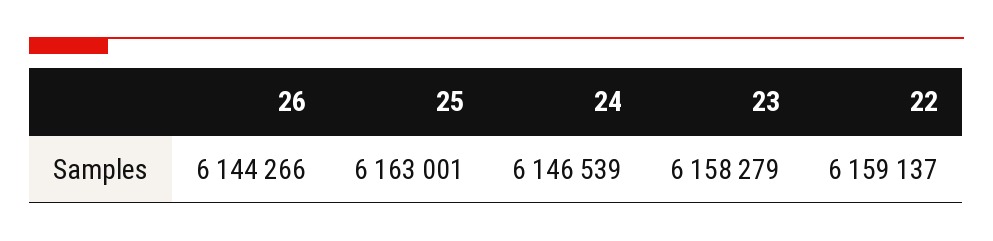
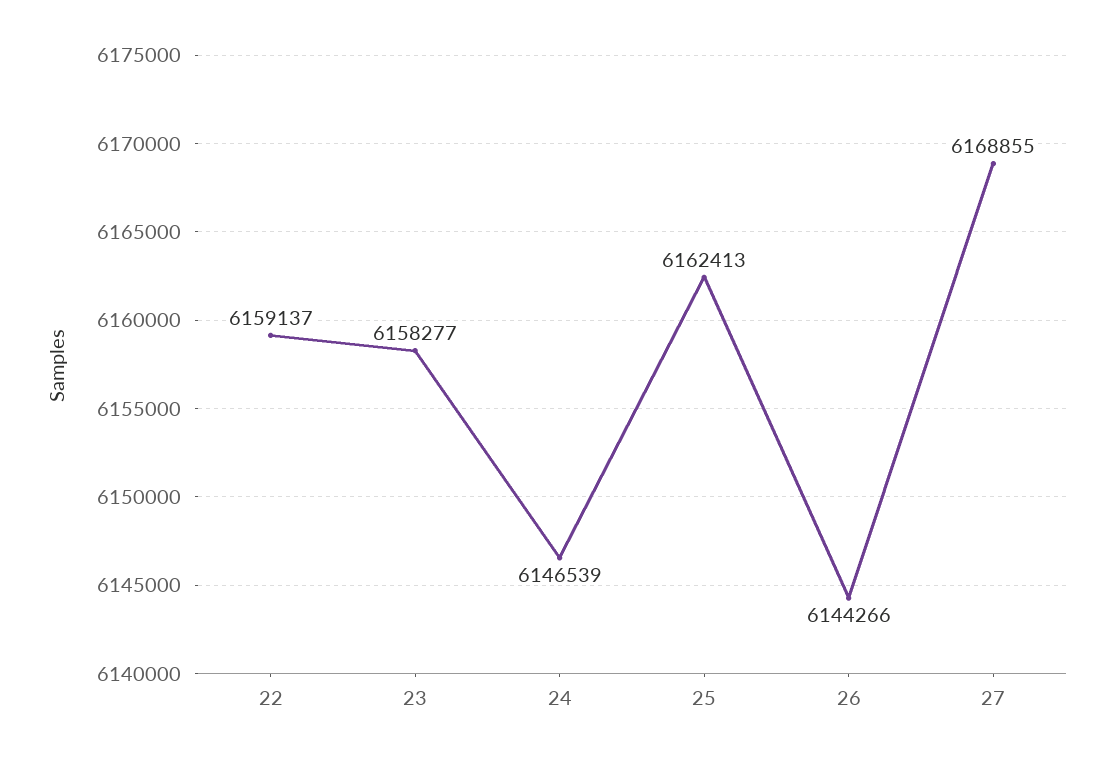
  {
    "26": 6144266,
-   "25": 6163001,
+   "25": 6162413,
    "24": 6146539,
-   "23": 6158279,
+   "23": 6158277,
-   "22": 6159137
+   "22": 6159137,
+   "27": 6168855
  }

